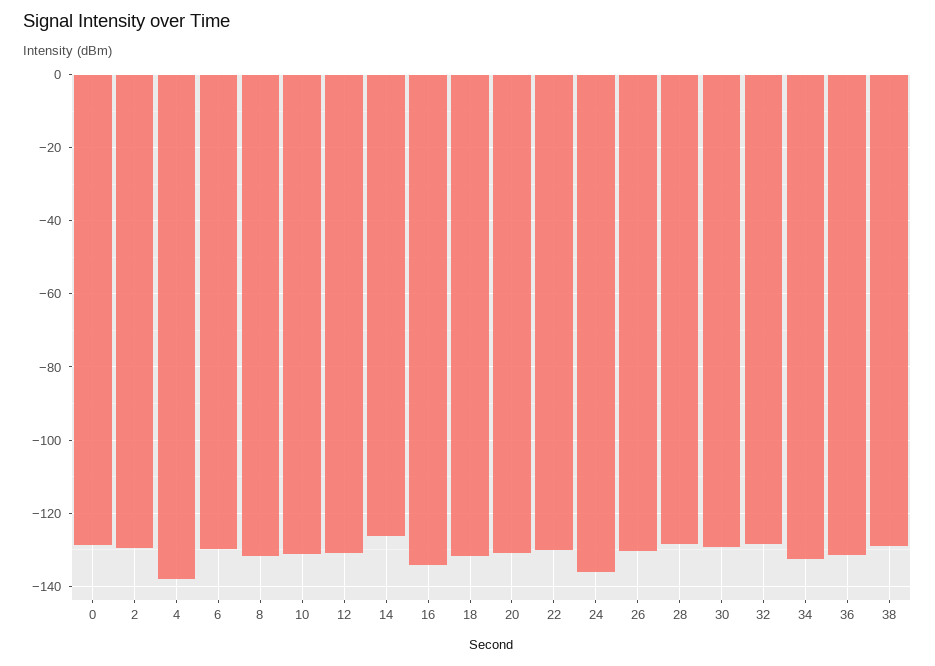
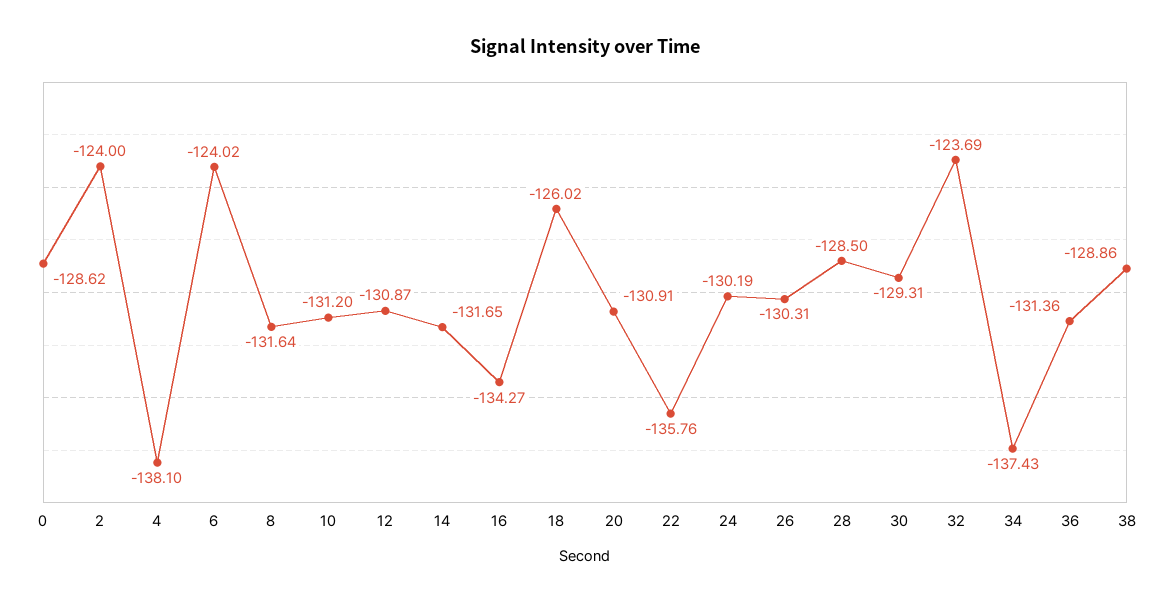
  {
    "0": -128.62,
-   "2": -130,
+   "2": -124,
    "4": -138.1,
-   "6": -130,
+   "6": -124.02,
    "8": -131.64,
    "10": -131.2,
    "12": -130.87,
-   "14": -126,
+   "14": -131.65,
    "16": -134.27,
-   "18": -132,
+   "18": -126.02,
    "20": -130.91,
-   "22": -130,
+   "22": -135.76,
-   "24": -136,
+   "24": -130.19,
    "26": -130.31,
    "28": -128.5,
    "30": -129.31,
-   "32": -128,
+   "32": -123.69,
-   "34": -132,
+   "34": -137.43,
    "36": -131.36,
    "38": -128.86
  }

